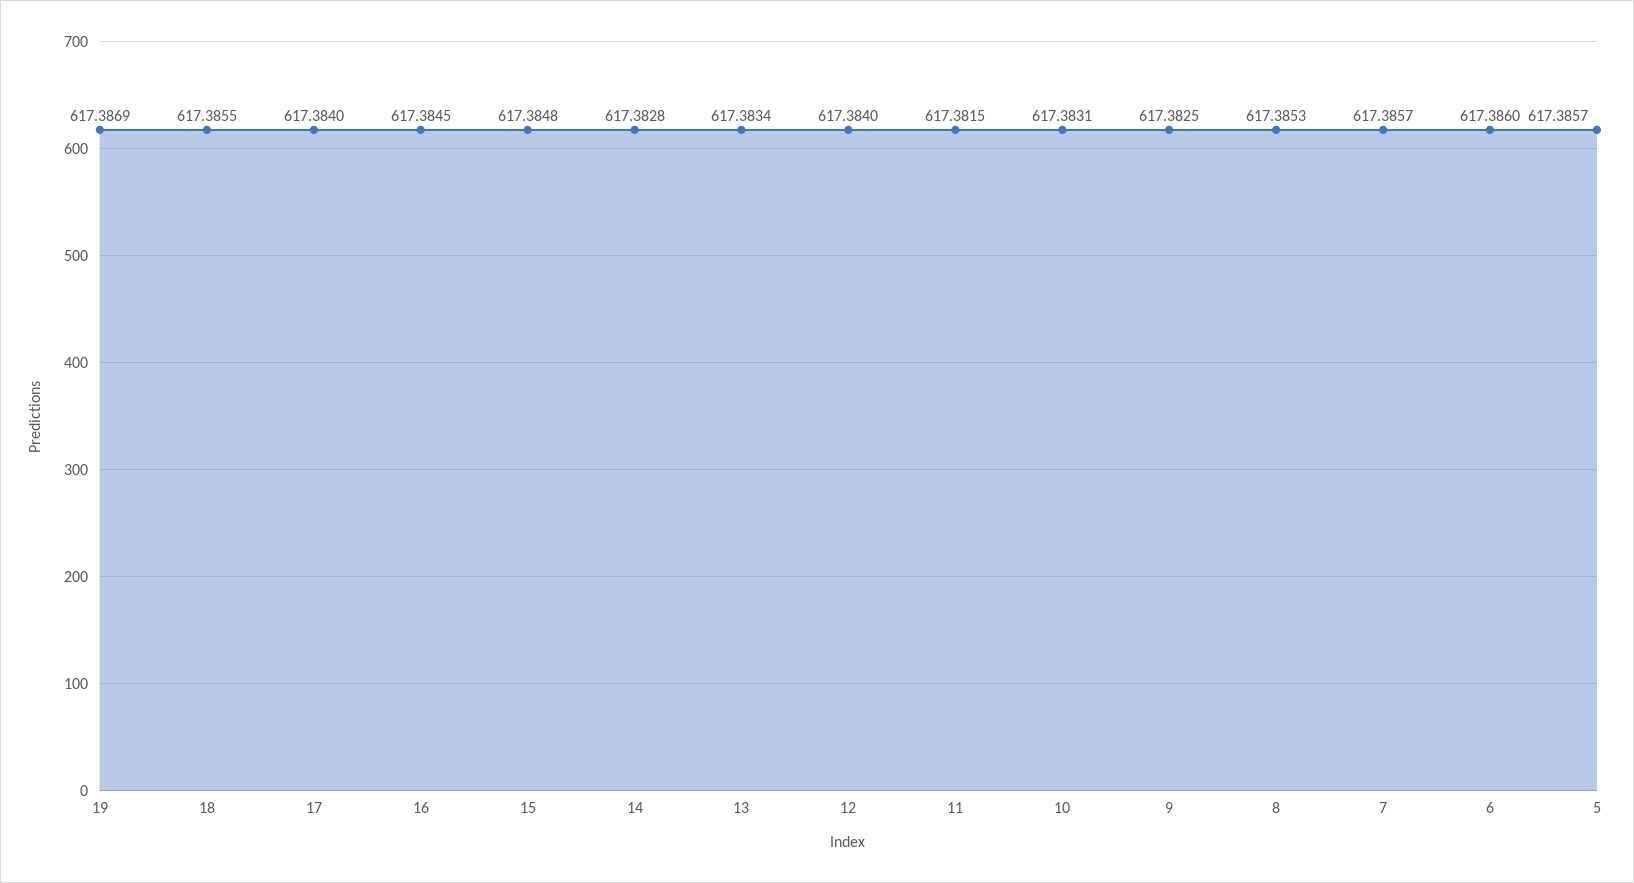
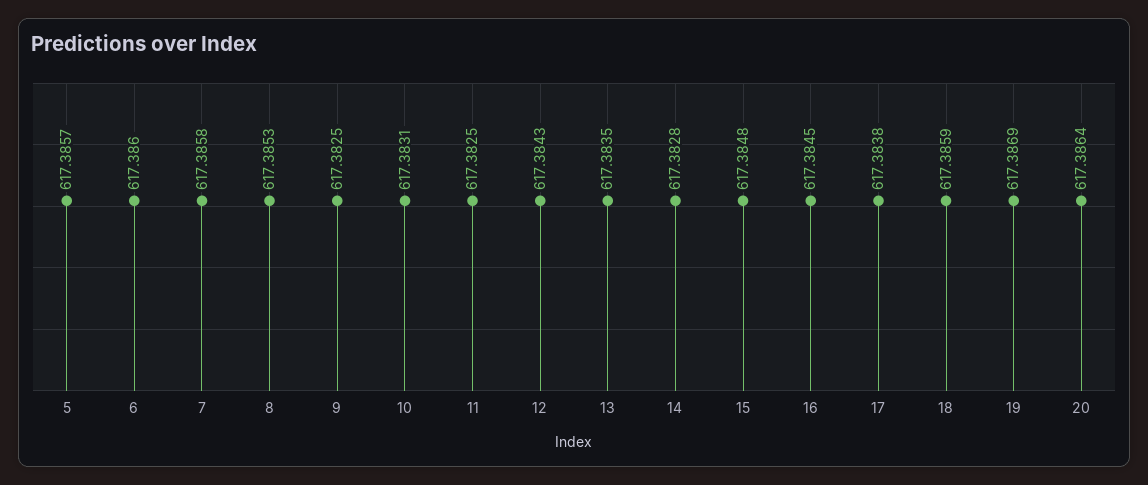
  {
    "19": 617.3869,
-   "18": 617.3855,
+   "18": 617.3859,
-   "17": 617.384,
+   "17": 617.3838,
    "16": 617.3845,
    "15": 617.3848,
    "14": 617.3828,
-   "13": 617.3834,
+   "13": 617.3835,
-   "12": 617.384,
+   "12": 617.3843,
-   "11": 617.3815,
+   "11": 617.3825,
    "10": 617.3831,
    "9": 617.3825,
    "8": 617.3853,
-   "7": 617.3857,
+   "7": 617.3858,
    "6": 617.386,
-   "5": 617.3857
+   "5": 617.3857,
+   "20": 617.3864
  }

